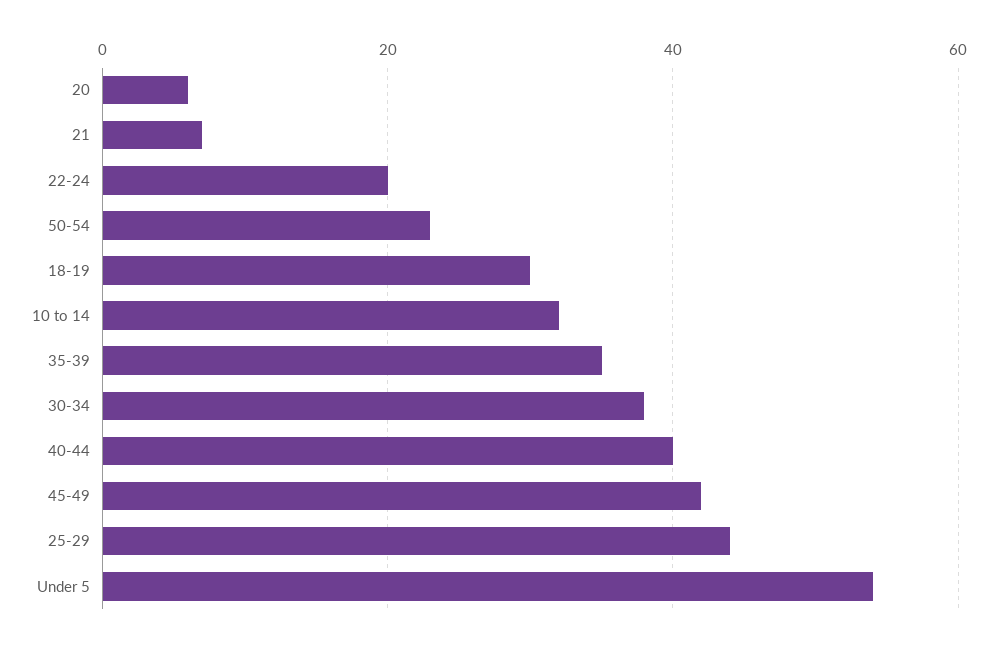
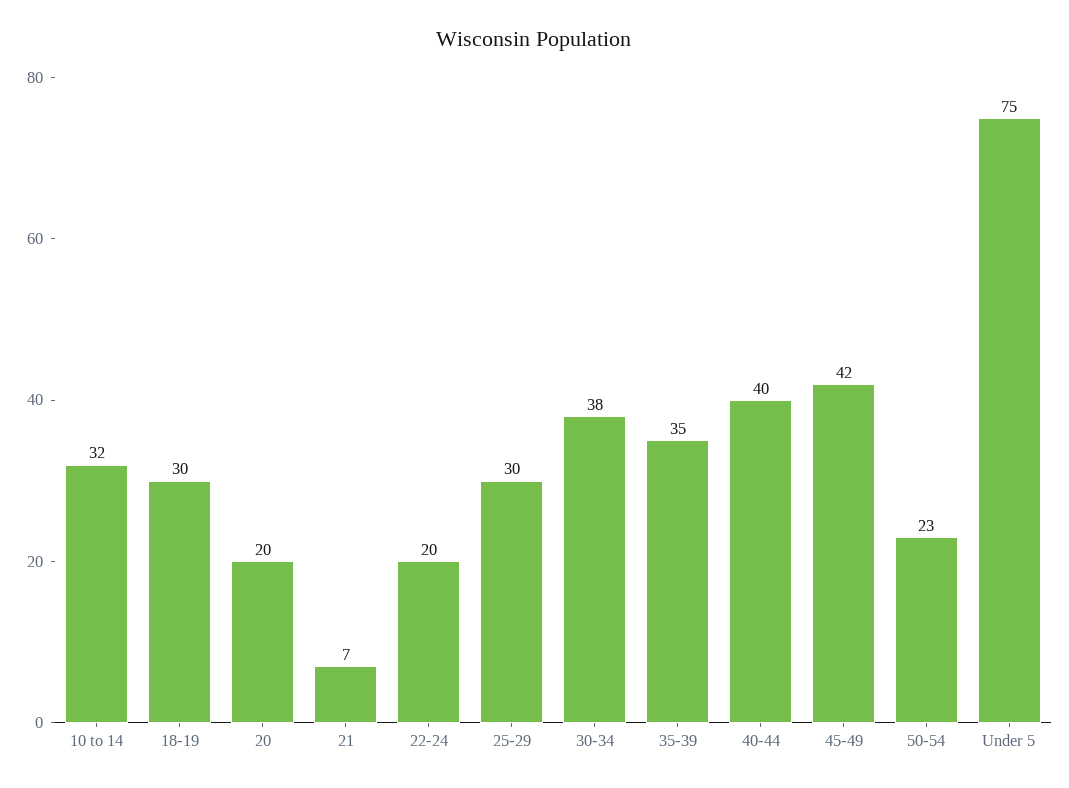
  {
-   "20": 5,
+   "20": 20,
    "21": 7,
    "22-24": 20,
    "50-54": 23,
    "18-19": 30,
    "10 to 14": 32,
    "35-39": 35,
    "30-34": 38,
    "40-44": 40,
    "45-49": 42,
-   "25-29": 45,
+   "25-29": 30,
-   "Under 5": 55
+   "Under 5": 75
  }

